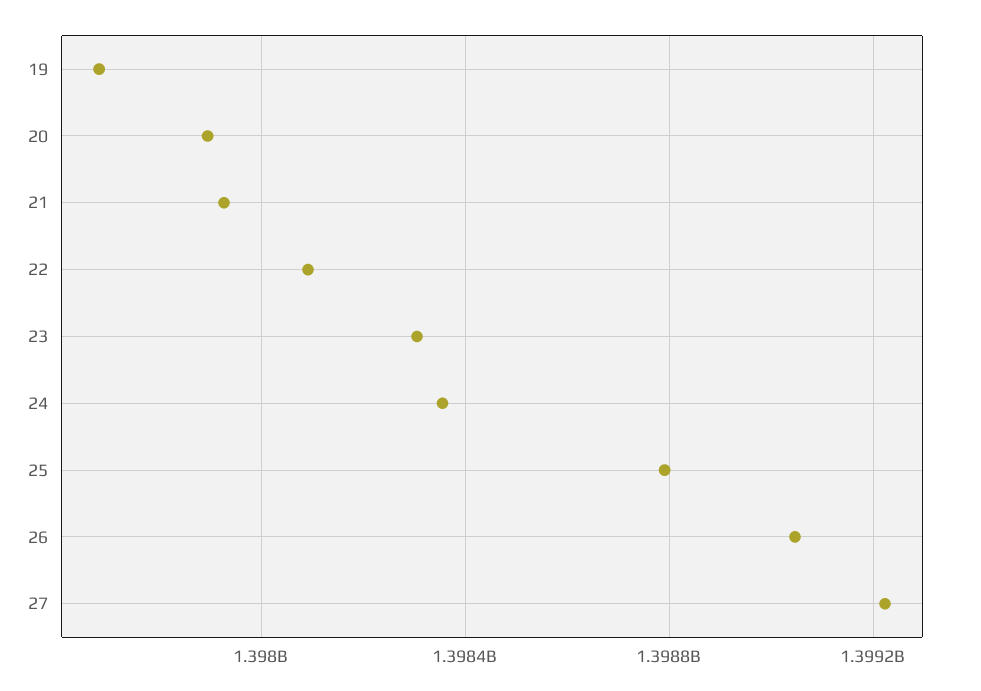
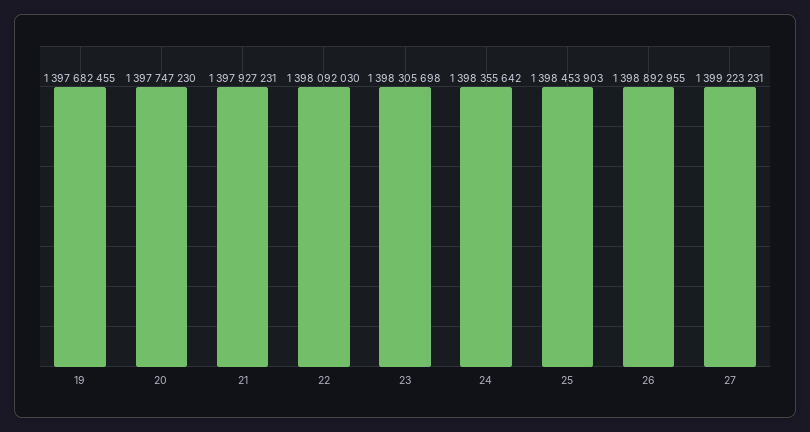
  {
    "19": 1397682455,
-   "20": 1397900000,
+   "20": 1397747230,
    "21": 1397927231,
    "22": 1398092030,
    "23": 1398305698,
    "24": 1398355642,
-   "25": 1398800000,
+   "25": 1398453903,
-   "26": 1399050000,
+   "26": 1398892955,
    "27": 1399223231
  }

